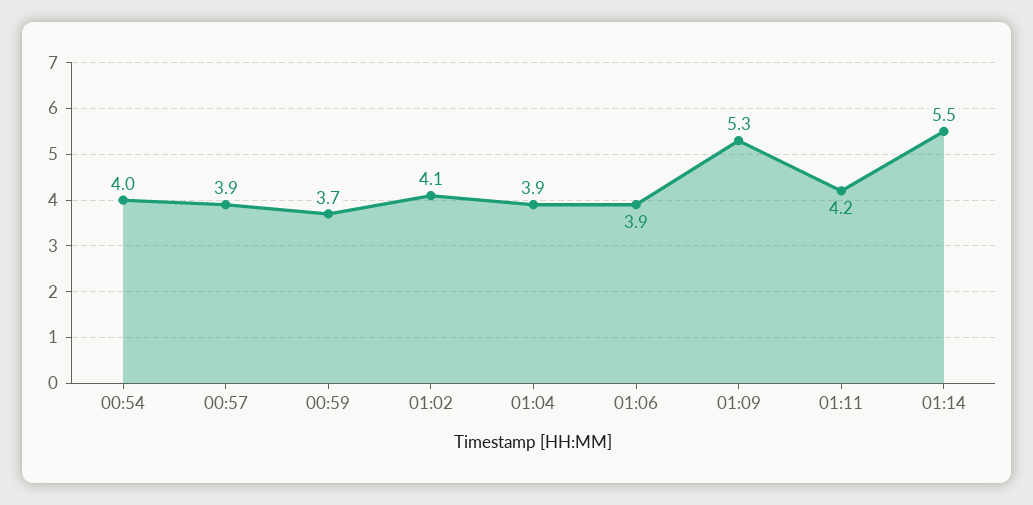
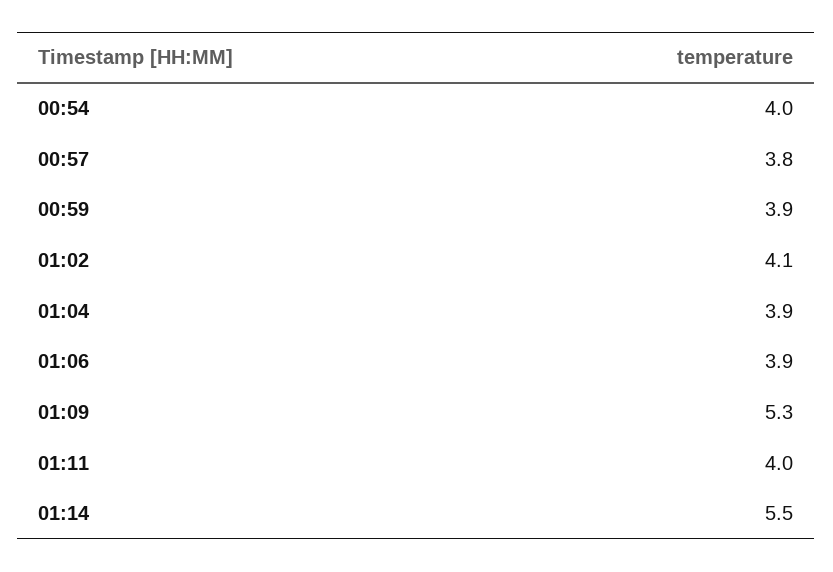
  {
    "00:54": 4,
-   "00:57": 3.9,
+   "00:57": 3.8,
-   "00:59": 3.7,
+   "00:59": 3.9,
    "01:02": 4.1,
    "01:04": 3.9,
    "01:06": 3.9,
    "01:09": 5.3,
-   "01:11": 4.2,
+   "01:11": 4,
    "01:14": 5.5
  }

